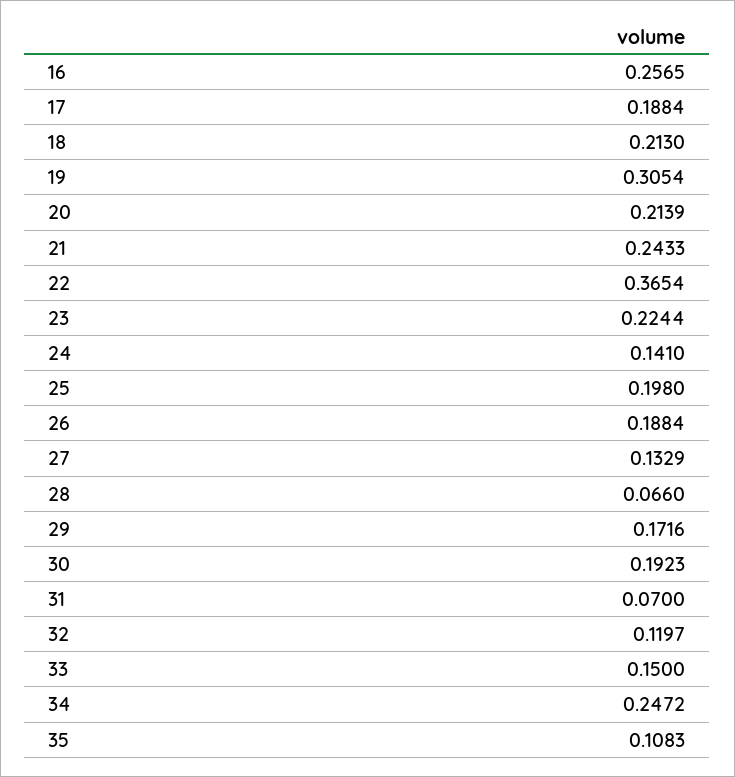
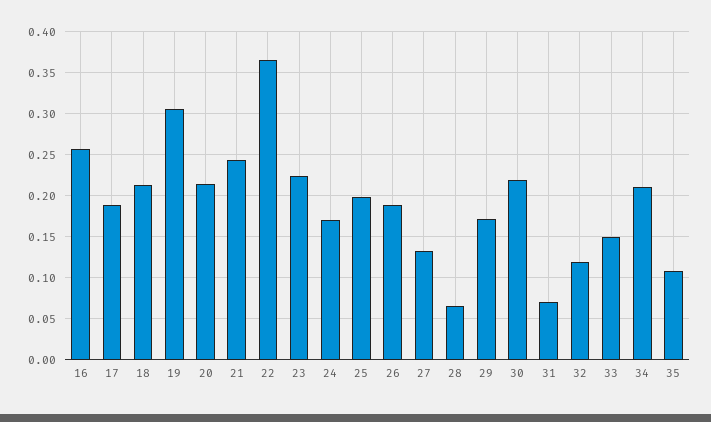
  {
    "16": 0.2565,
    "17": 0.1884,
    "18": 0.213,
    "19": 0.3054,
    "20": 0.2139,
    "21": 0.2433,
    "22": 0.3654,
    "23": 0.2244,
-   "24": 0.141,
+   "24": 0.17,
    "25": 0.198,
    "26": 0.1884,
    "27": 0.1329,
    "28": 0.066,
    "29": 0.1716,
-   "30": 0.1923,
+   "30": 0.22,
    "31": 0.07,
    "32": 0.1197,
    "33": 0.15,
-   "34": 0.2472,
+   "34": 0.21,
    "35": 0.1083
  }

